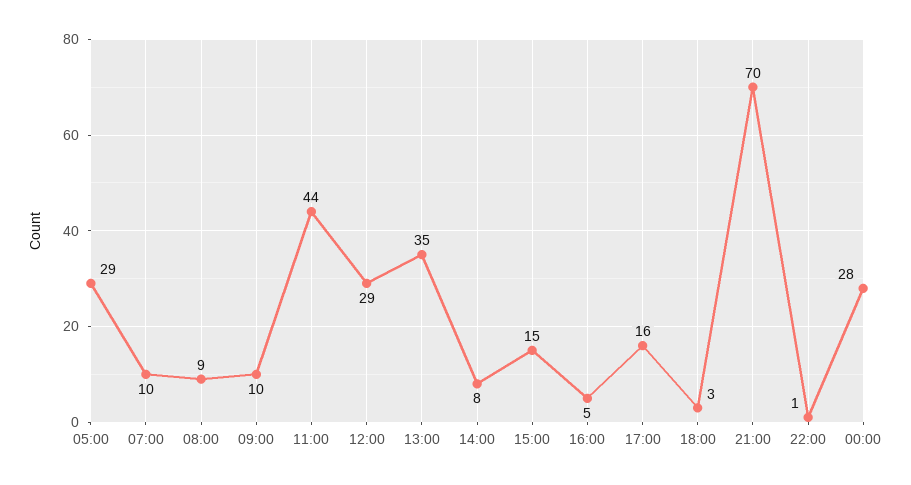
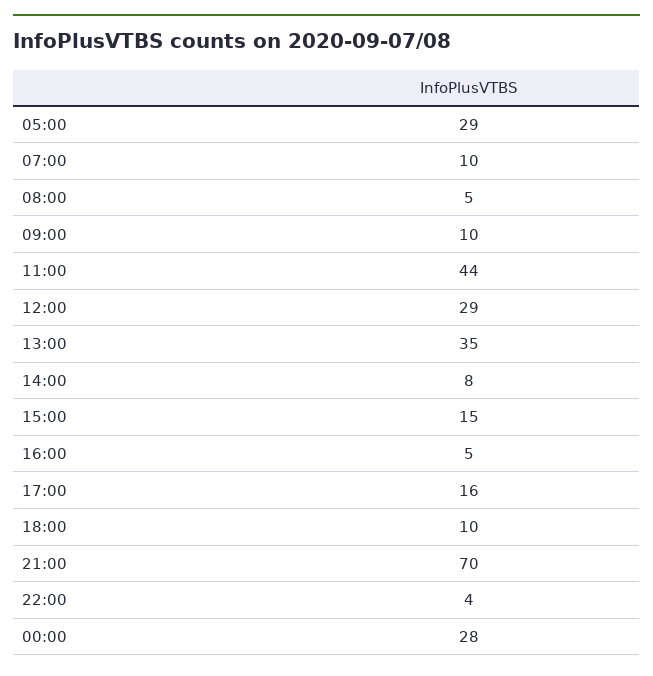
  {
    "05:00": 29,
    "07:00": 10,
-   "08:00": 9,
+   "08:00": 5,
    "09:00": 10,
    "11:00": 44,
    "12:00": 29,
    "13:00": 35,
    "14:00": 8,
    "15:00": 15,
    "16:00": 5,
    "17:00": 16,
-   "18:00": 3,
+   "18:00": 10,
    "21:00": 70,
-   "22:00": 1,
+   "22:00": 4,
    "00:00": 28
  }

